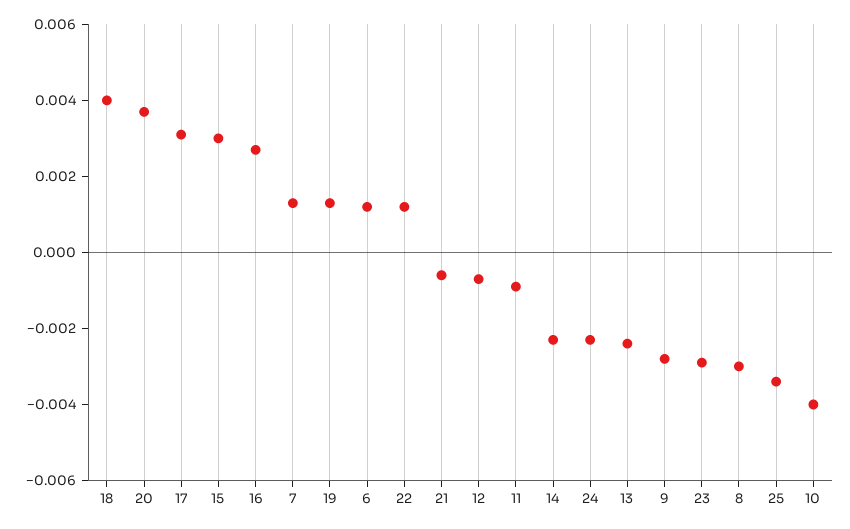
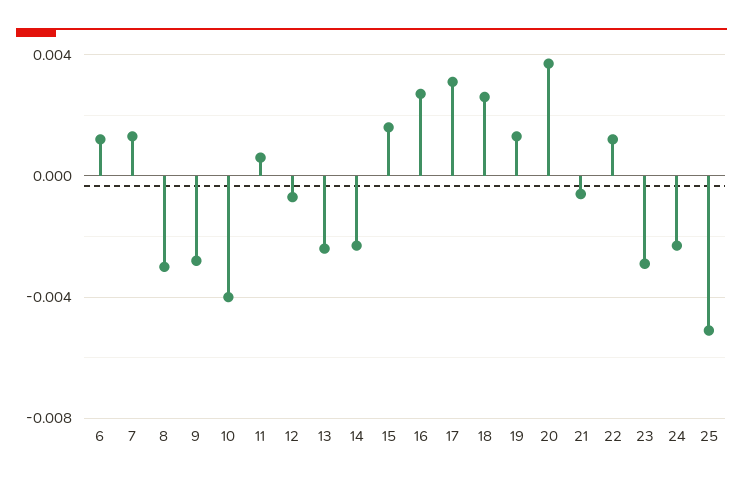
  {
-   "18": 0.004,
+   "18": 0.0025,
    "20": 0.0035,
    "17": 0.003,
-   "15": 0.003,
+   "15": 0.0015,
    "16": 0.0025,
    "7": 0.0015,
    "19": 0.0015,
    "6": 0.001,
    "22": 0.001,
    "21": -0.0005,
    "12": -0.0005,
-   "11": -0.001,
+   "11": 0.0005,
    "14": -0.0025,
    "24": -0.0025,
    "13": -0.0025,
    "9": -0.003,
    "23": -0.003,
    "8": -0.003,
-   "25": -0.0035,
+   "25": -0.005,
    "10": -0.004
  }

